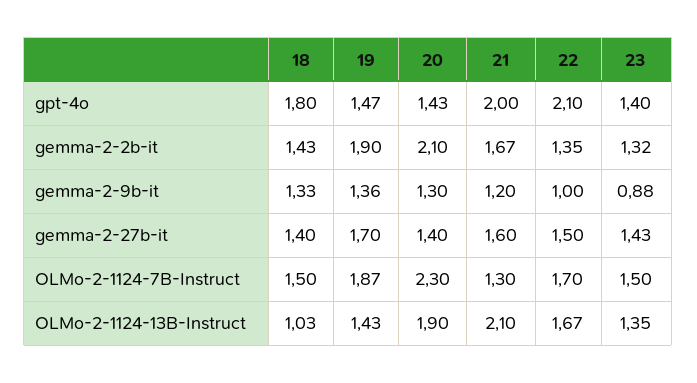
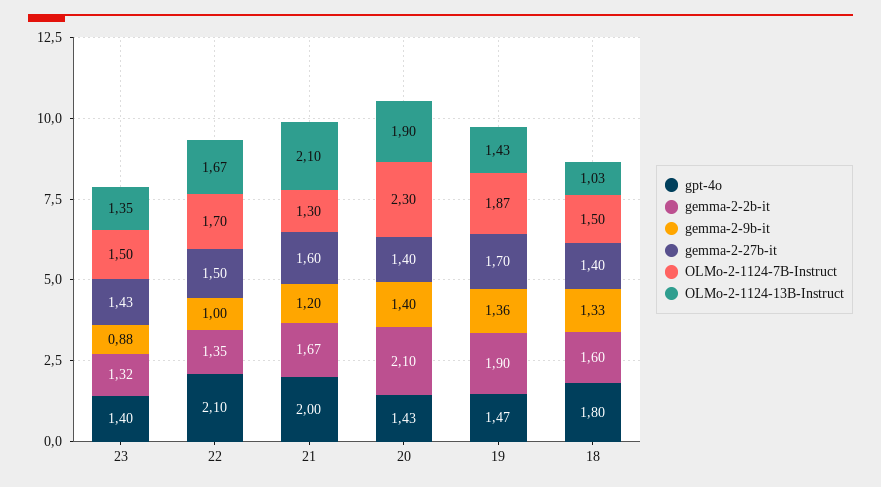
  {
    "gpt-4o": {
      "18": 1.8,
      "19": 1.47,
      "20": 1.43,
      "21": 2,
      "22": 2.1,
      "23": 1.4
    },
    "gemma-2-2b-it": {
-     "18": 1.43,
+     "18": 1.6,
      "19": 1.9,
      "20": 2.1,
      "21": 1.67,
      "22": 1.35,
      "23": 1.32
    },
    "gemma-2-9b-it": {
      "18": 1.33,
      "19": 1.36,
-     "20": 1.3,
+     "20": 1.4,
      "21": 1.2,
      "22": 1,
      "23": 0.88
    },
    "gemma-2-27b-it": {
      "18": 1.4,
      "19": 1.7,
      "20": 1.4,
      "21": 1.6,
      "22": 1.5,
      "23": 1.43
    },
    "OLMo-2-1124-7B-Instruct": {
      "18": 1.5,
      "19": 1.87,
      "20": 2.3,
      "21": 1.3,
      "22": 1.7,
      "23": 1.5
    },
    "OLMo-2-1124-13B-Instruct": {
      "18": 1.03,
      "19": 1.43,
      "20": 1.9,
      "21": 2.1,
      "22": 1.67,
      "23": 1.35
    }
  }

